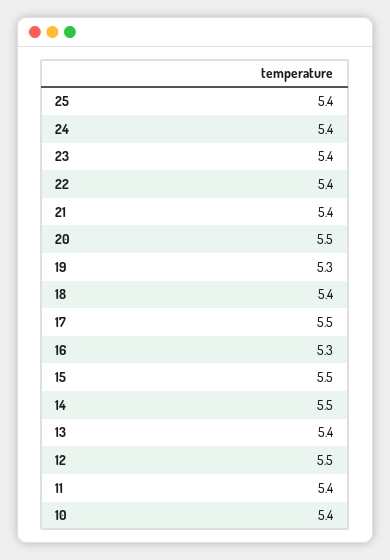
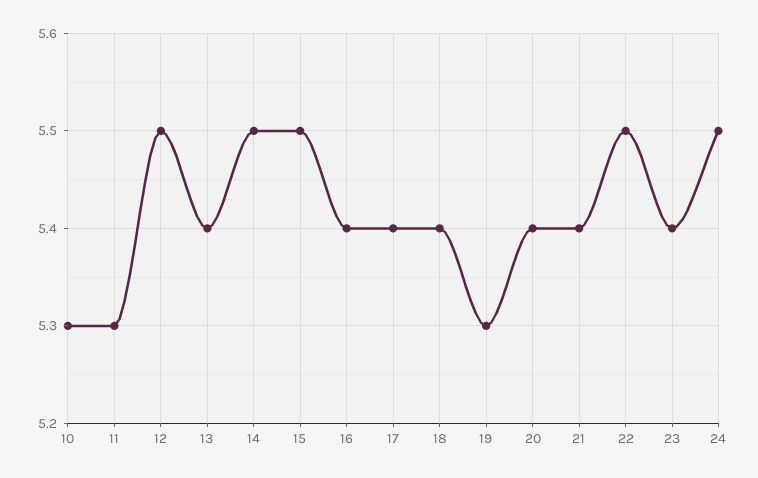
  {
-   "25": 5.4,
-   "24": 5.4,
+   "24": 5.5,
    "23": 5.4,
-   "22": 5.4,
+   "22": 5.5,
    "21": 5.4,
-   "20": 5.5,
+   "20": 5.4,
    "19": 5.3,
    "18": 5.4,
-   "17": 5.5,
+   "17": 5.4,
-   "16": 5.3,
+   "16": 5.4,
    "15": 5.5,
    "14": 5.5,
    "13": 5.4,
    "12": 5.5,
-   "11": 5.4,
+   "11": 5.3,
-   "10": 5.4
+   "10": 5.3
  }

